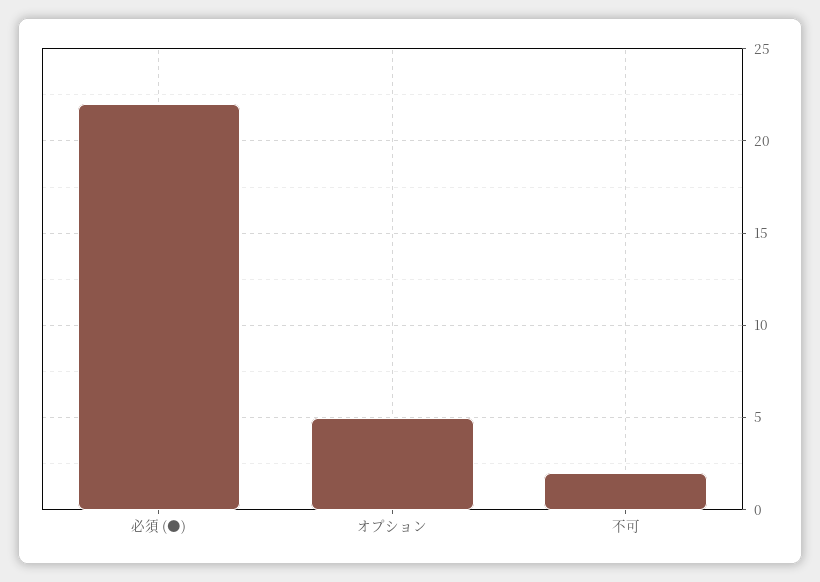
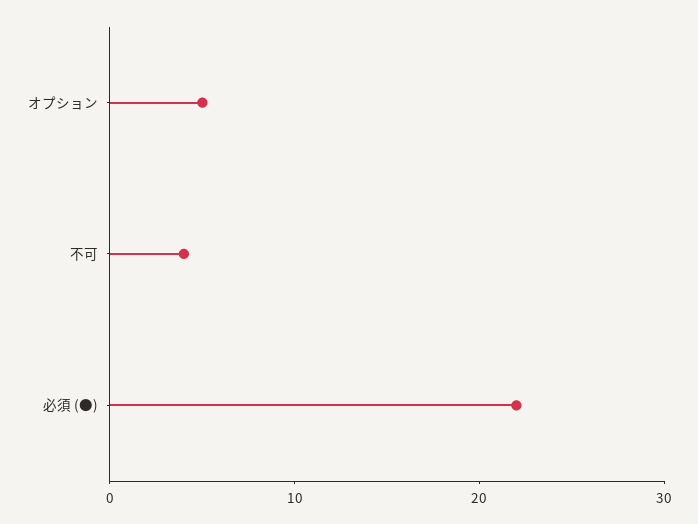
  {
    "必須 (●)": 22,
    "オプション": 5,
-   "不可": 2
+   "不可": 4
  }

